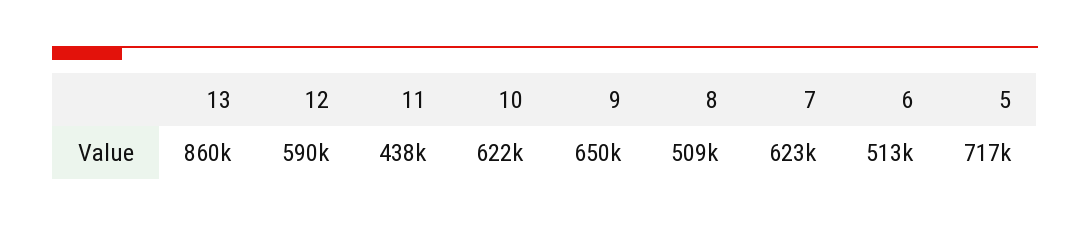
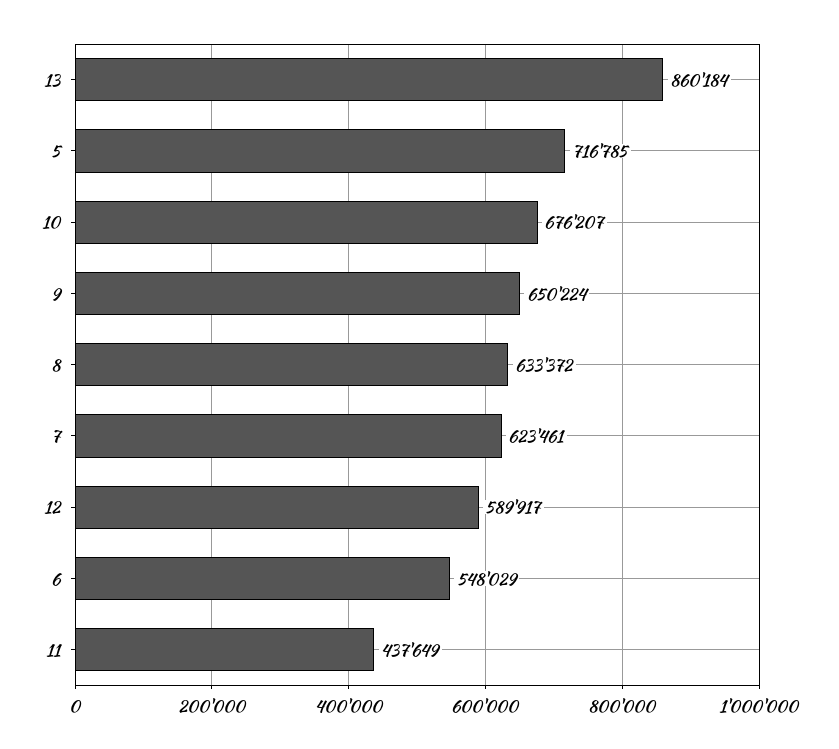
  {
    "13": 860184,
    "12": 589917,
    "11": 437649,
-   "10": 622000,
+   "10": 676207,
    "9": 650224,
-   "8": 509000,
+   "8": 633372,
    "7": 623461,
-   "6": 513000,
+   "6": 548029,
    "5": 716785
  }

